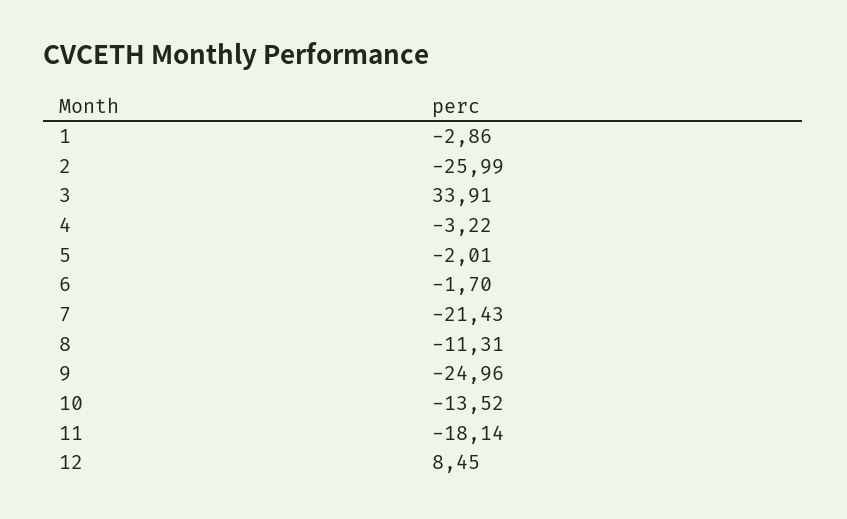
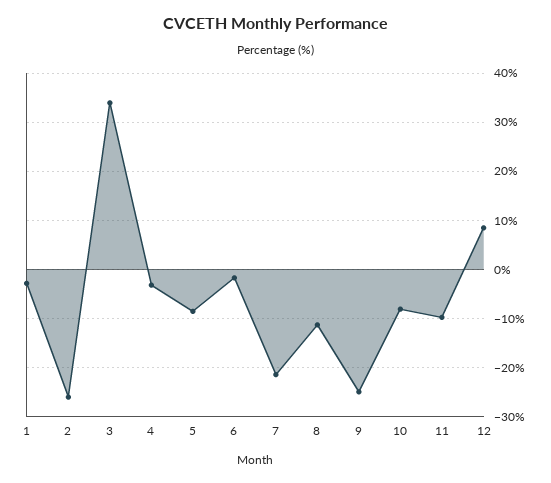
  {
    "1": -2.86,
    "2": -25.99,
    "3": 33.91,
    "4": -3.22,
-   "5": -2.01,
+   "5": -8,
    "6": -1.7,
    "7": -21.43,
    "8": -11.31,
    "9": -24.96,
-   "10": -13.52,
+   "10": -8,
-   "11": -18.14,
+   "11": -10,
    "12": 8.45
  }

